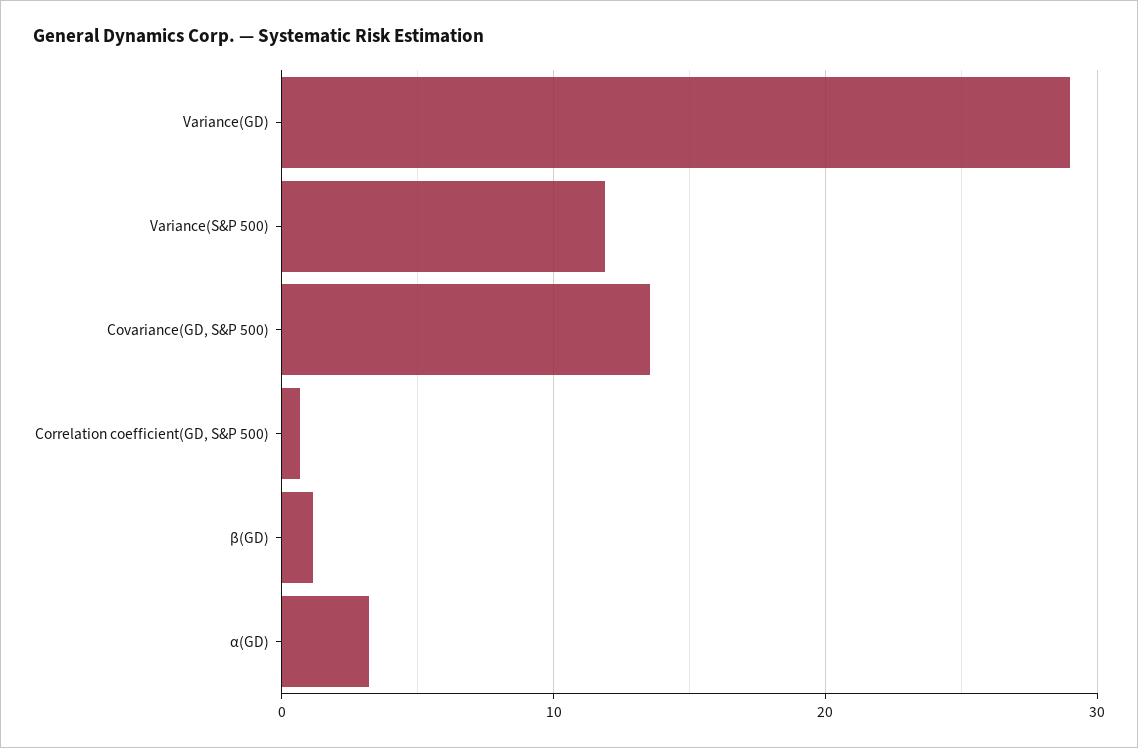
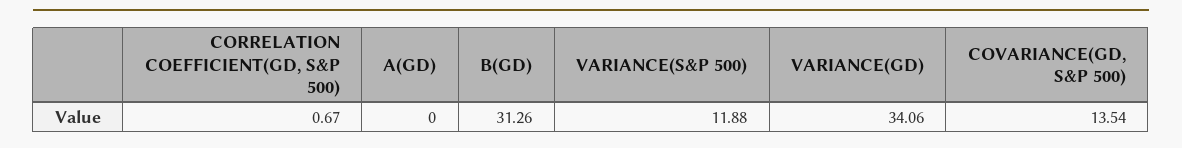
  {
-   "Variance(GD)": 29,
+   "Variance(GD)": 34.06,
    "Variance(S&P 500)": 11.88,
    "Covariance(GD, S&P 500)": 13.54,
    "Correlation coefficient(GD, S&P 500)": 0.67,
-   "β(GD)": 1,
+   "β(GD)": 31.26,
-   "α(GD)": 3
+   "α(GD)": 0
  }

